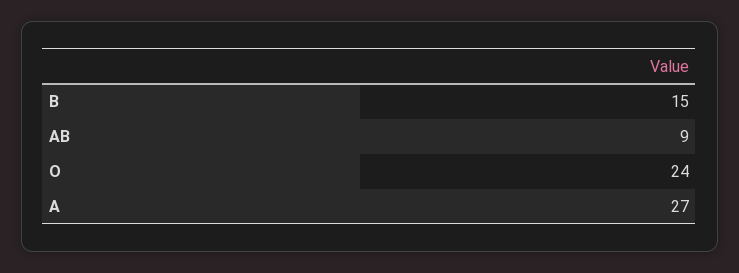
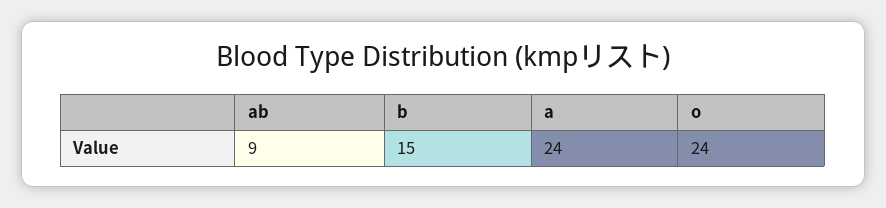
  {
    "B": 15,
    "AB": 9,
    "O": 24,
-   "A": 27
+   "A": 24
  }

